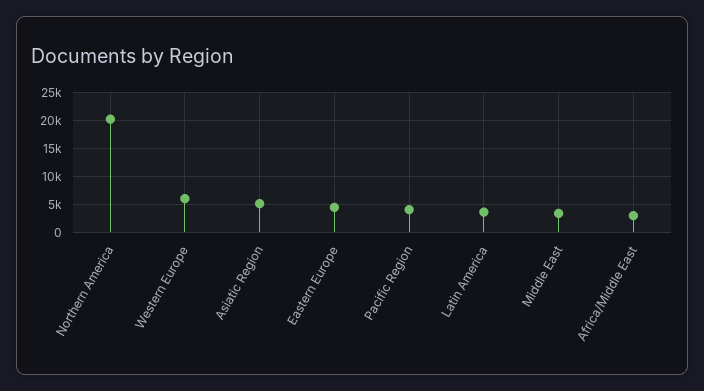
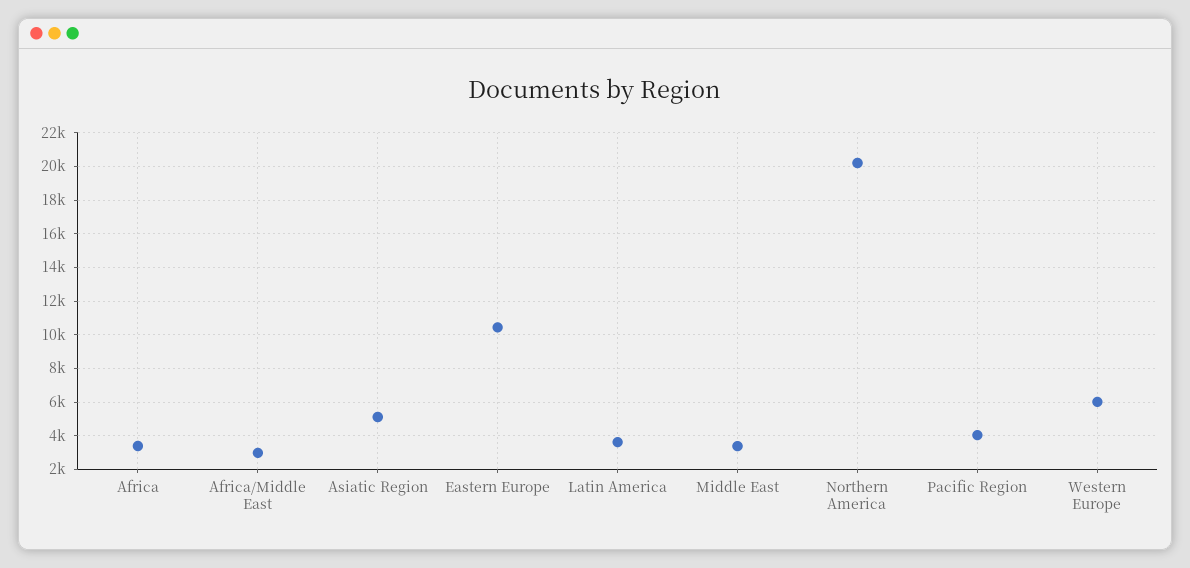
  {
    "Northern America": 20000,
    "Western Europe": 6000,
    "Asiatic Region": 5000,
-   "Eastern Europe": 5000,
+   "Eastern Europe": 10500,
    "Pacific Region": 4000,
    "Latin America": 3500,
    "Middle East": 3500,
-   "Africa/Middle East": 3000
+   "Africa/Middle East": 3000,
+   "Africa": 3500
  }

